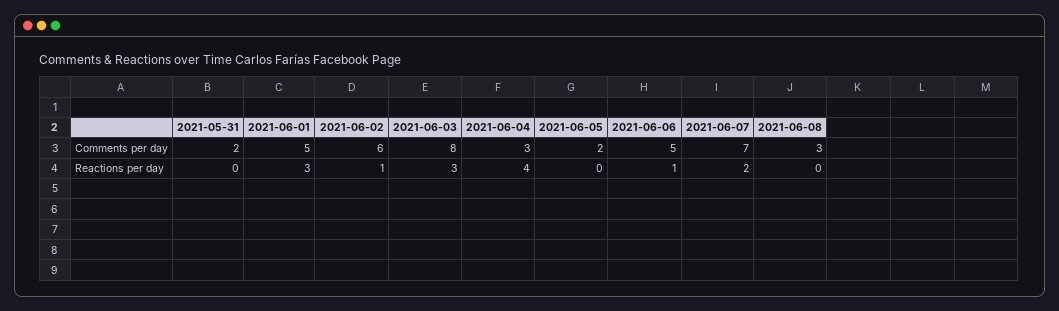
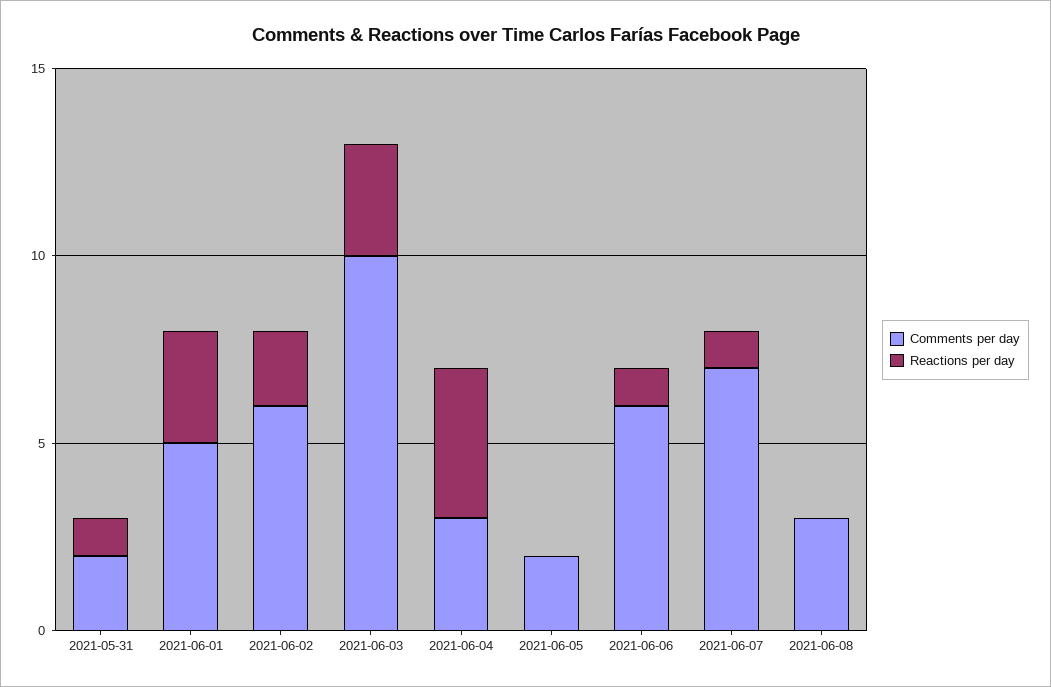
  {
    "Comments per day": {
      "2021-05-31": 2,
      "2021-06-01": 5,
      "2021-06-02": 6,
-     "2021-06-03": 8,
+     "2021-06-03": 10,
      "2021-06-04": 3,
      "2021-06-05": 2,
-     "2021-06-06": 5,
+     "2021-06-06": 6,
      "2021-06-07": 7,
      "2021-06-08": 3
    },
    "Reactions per day": {
-     "2021-05-31": 0,
+     "2021-05-31": 1,
      "2021-06-01": 3,
-     "2021-06-02": 1,
+     "2021-06-02": 2,
      "2021-06-03": 3,
      "2021-06-04": 4,
      "2021-06-05": 0,
      "2021-06-06": 1,
-     "2021-06-07": 2,
+     "2021-06-07": 1,
      "2021-06-08": 0
    }
  }

